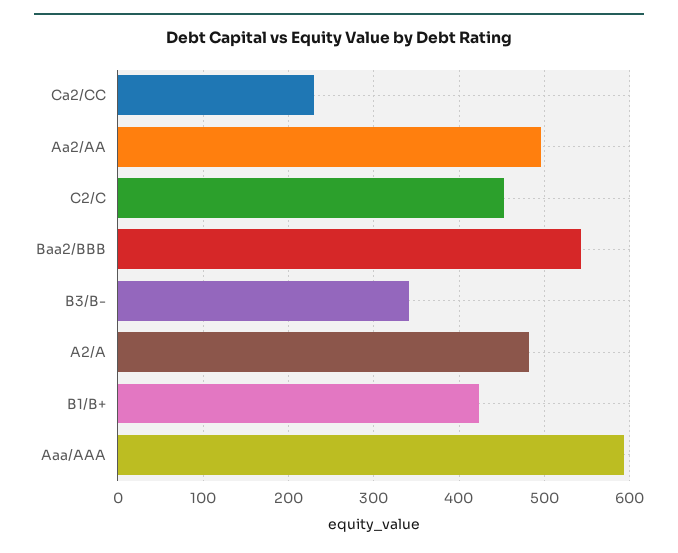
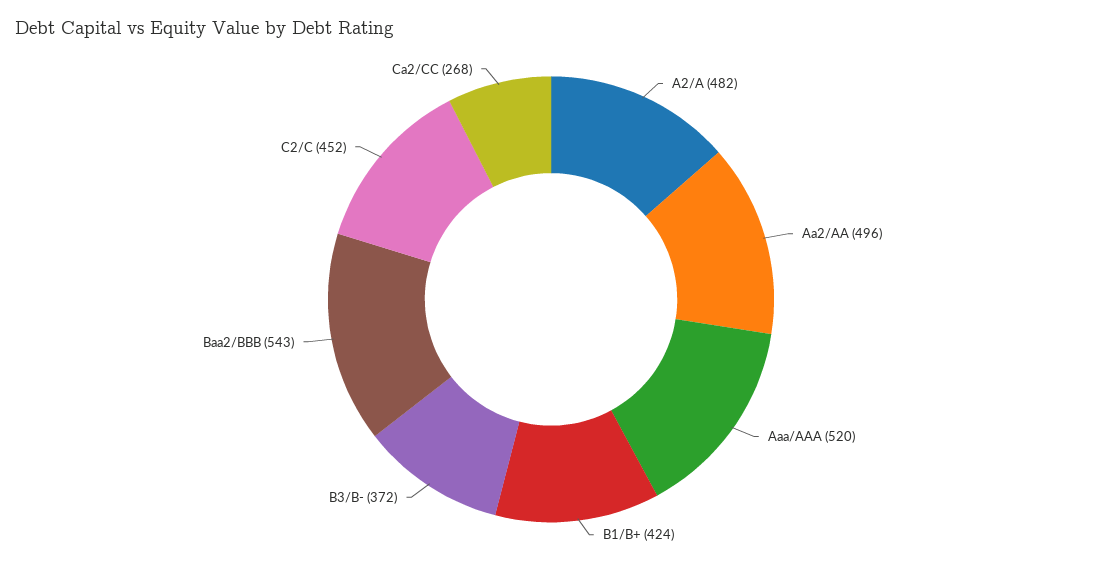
  {
-   "Ca2/CC": 230,
+   "Ca2/CC": 268,
    "Aa2/AA": 496,
    "C2/C": 452,
    "Baa2/BBB": 543,
-   "B3/B-": 340,
+   "B3/B-": 372,
    "A2/A": 482,
    "B1/B+": 424,
-   "Aaa/AAA": 590
+   "Aaa/AAA": 520
  }

